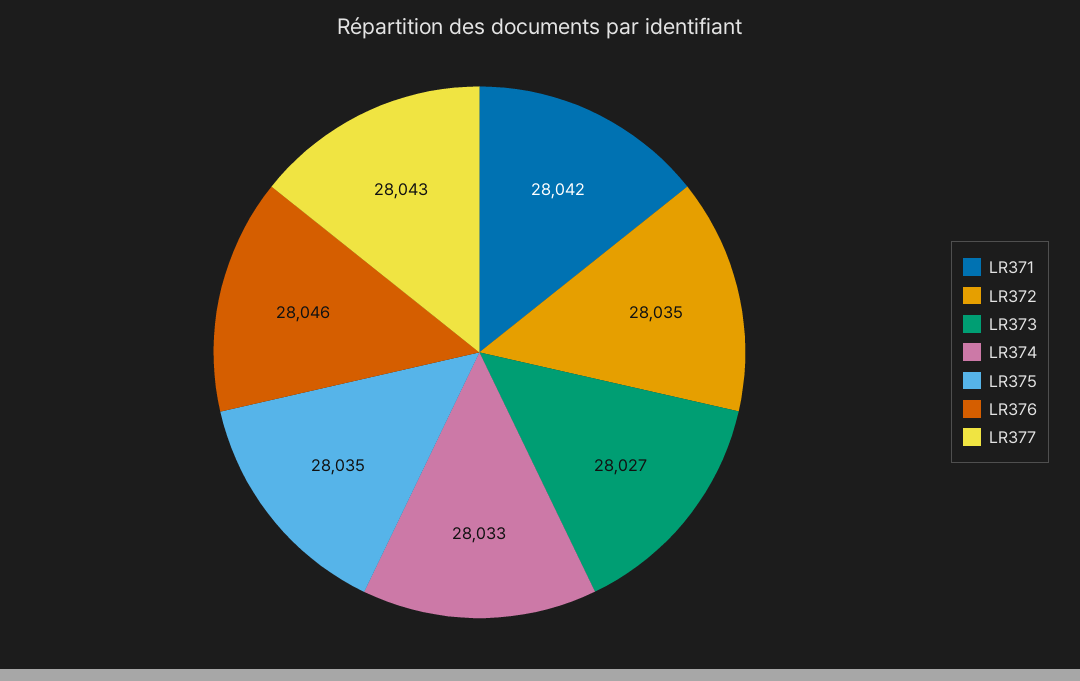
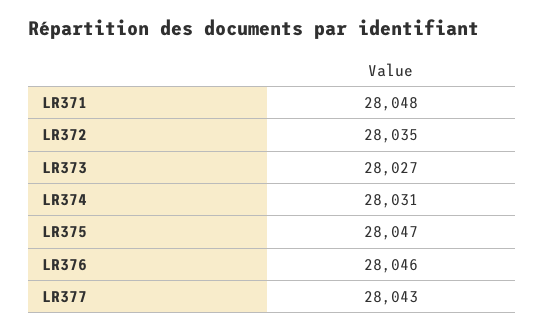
  {
-   "LR371": 28042,
+   "LR371": 28048,
    "LR372": 28035,
    "LR373": 28027,
-   "LR374": 28033,
+   "LR374": 28031,
-   "LR375": 28035,
+   "LR375": 28047,
    "LR376": 28046,
    "LR377": 28043
  }

